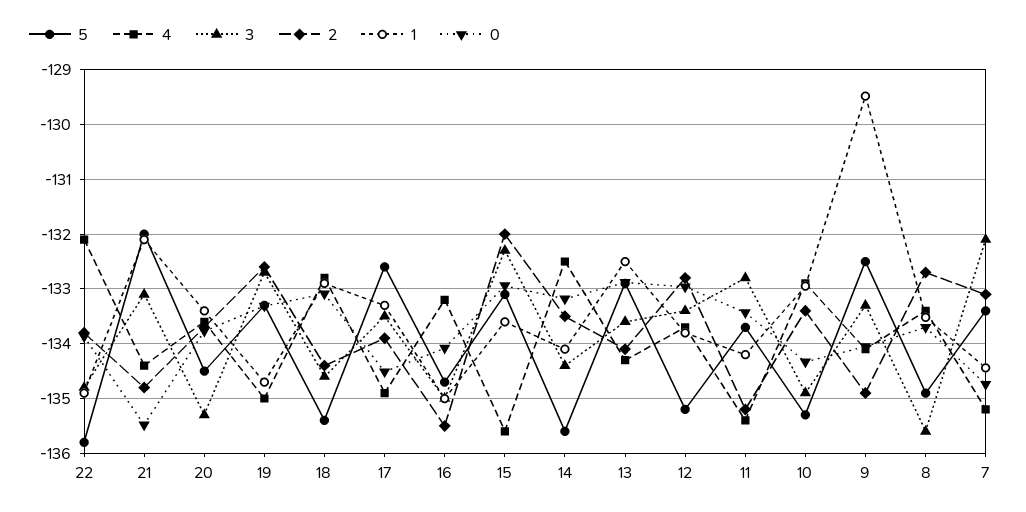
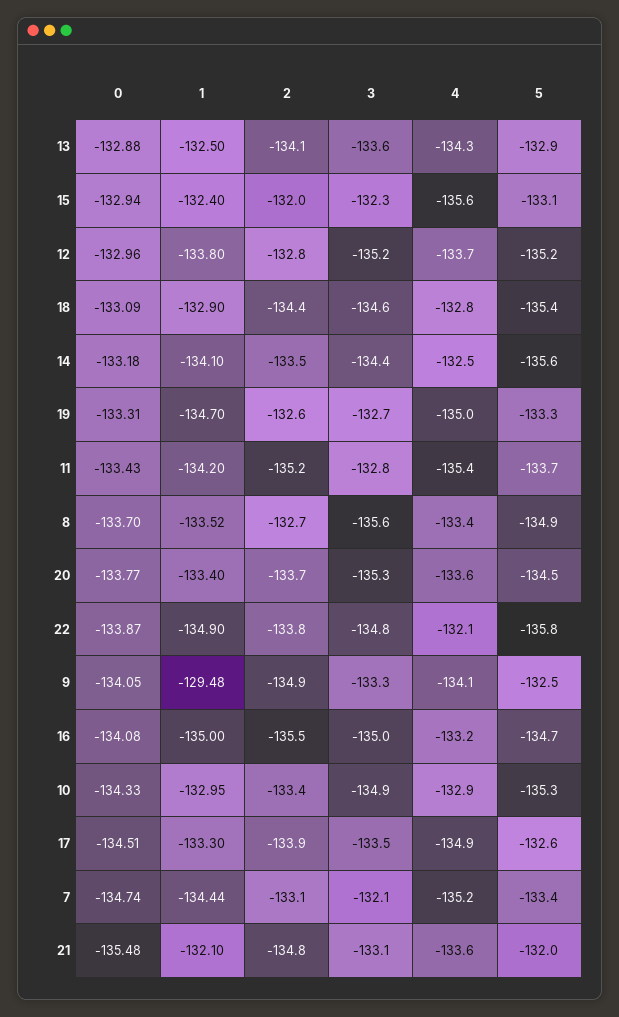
  {
    "5": {
      "22": -135.8,
      "21": -132,
      "20": -134.5,
      "19": -133.3,
      "18": -135.4,
      "17": -132.6,
      "16": -134.7,
      "15": -133.1,
      "14": -135.6,
      "13": -132.9,
      "12": -135.2,
      "11": -133.7,
      "10": -135.3,
      "9": -132.5,
      "8": -134.9,
      "7": -133.4
    },
    "4": {
      "22": -132.1,
-     "21": -134.4,
+     "21": -133.6,
      "20": -133.6,
      "19": -135,
      "18": -132.8,
      "17": -134.9,
      "16": -133.2,
      "15": -135.6,
      "14": -132.5,
      "13": -134.3,
      "12": -133.7,
      "11": -135.4,
      "10": -132.9,
      "9": -134.1,
      "8": -133.4,
      "7": -135.2
    },
    "3": {
      "22": -134.8,
      "21": -133.1,
      "20": -135.3,
      "19": -132.7,
      "18": -134.6,
      "17": -133.5,
      "16": -135,
      "15": -132.3,
      "14": -134.4,
      "13": -133.6,
-     "12": -133.4,
+     "12": -135.2,
      "11": -132.8,
      "10": -134.9,
      "9": -133.3,
      "8": -135.6,
      "7": -132.1
    },
    "2": {
      "22": -133.8,
      "21": -134.8,
      "20": -133.7,
      "19": -132.6,
      "18": -134.4,
      "17": -133.9,
      "16": -135.5,
      "15": -132,
      "14": -133.5,
      "13": -134.1,
      "12": -132.8,
      "11": -135.2,
      "10": -133.4,
      "9": -134.9,
      "8": -132.7,
      "7": -133.1
    },
    "1": {
      "22": -134.9,
      "21": -132.1,
      "20": -133.4,
      "19": -134.7,
      "18": -132.9,
      "17": -133.3,
      "16": -135,
-     "15": -133.6,
+     "15": -132.4,
      "14": -134.1,
      "13": -132.5,
      "12": -133.8,
      "11": -134.2,
      "10": -132.95,
      "9": -129.48,
      "8": -133.52,
      "7": -134.44
    },
    "0": {
      "22": -133.87,
      "21": -135.48,
      "20": -133.77,
      "19": -133.31,
      "18": -133.09,
      "17": -134.51,
      "16": -134.08,
      "15": -132.94,
      "14": -133.18,
      "13": -132.88,
      "12": -132.96,
      "11": -133.43,
      "10": -134.33,
      "9": -134.05,
      "8": -133.7,
      "7": -134.74
    }
  }

